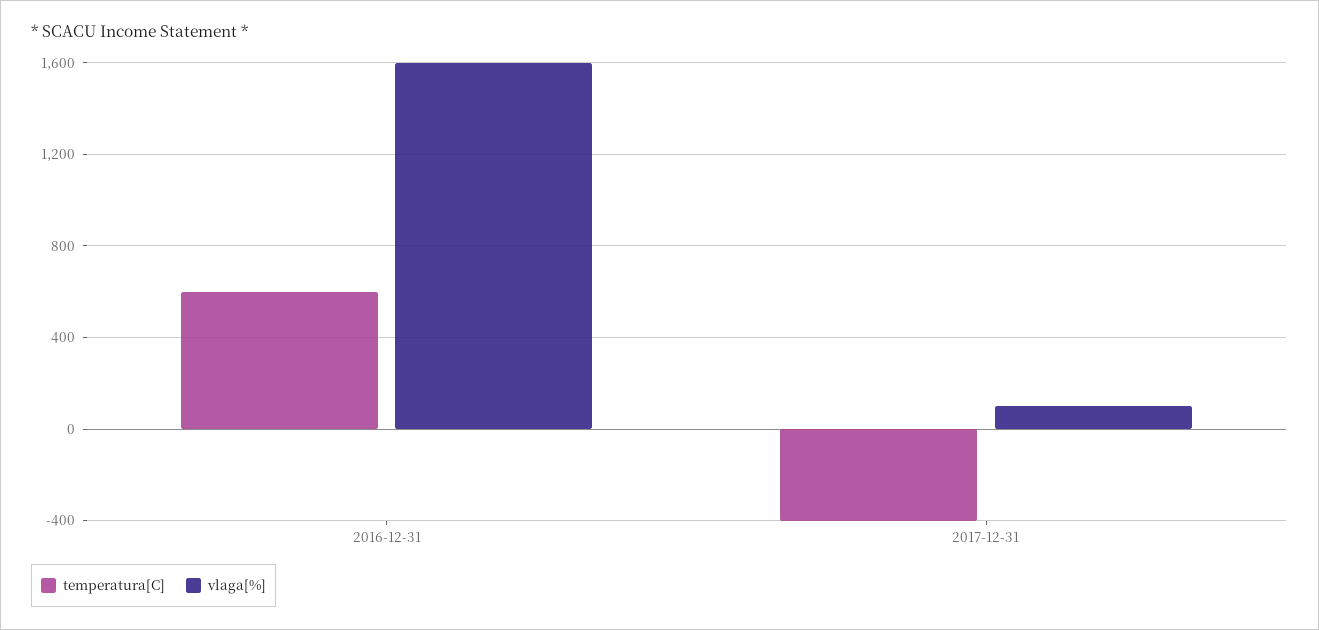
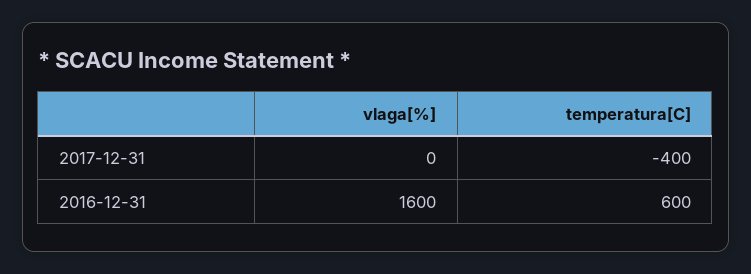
  {
    "temperatura[C]": {
      "2016-12-31": 600,
      "2017-12-31": -400
    },
    "vlaga[%]": {
      "2016-12-31": 1600,
-     "2017-12-31": 100
+     "2017-12-31": 0
    }
  }

